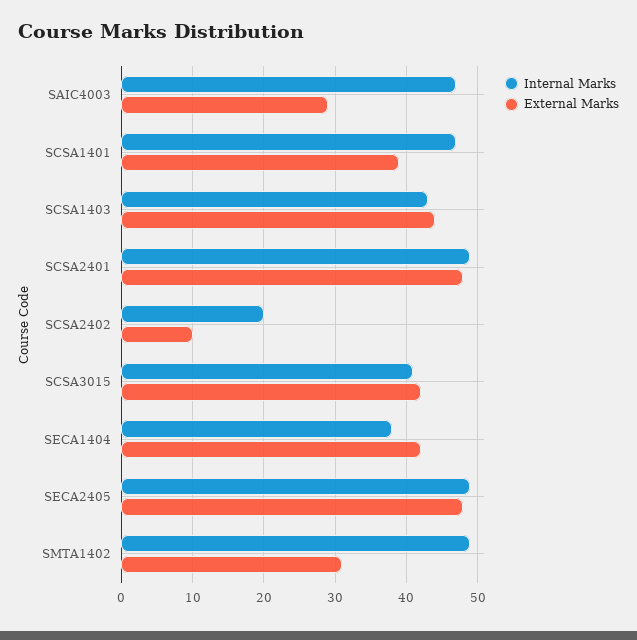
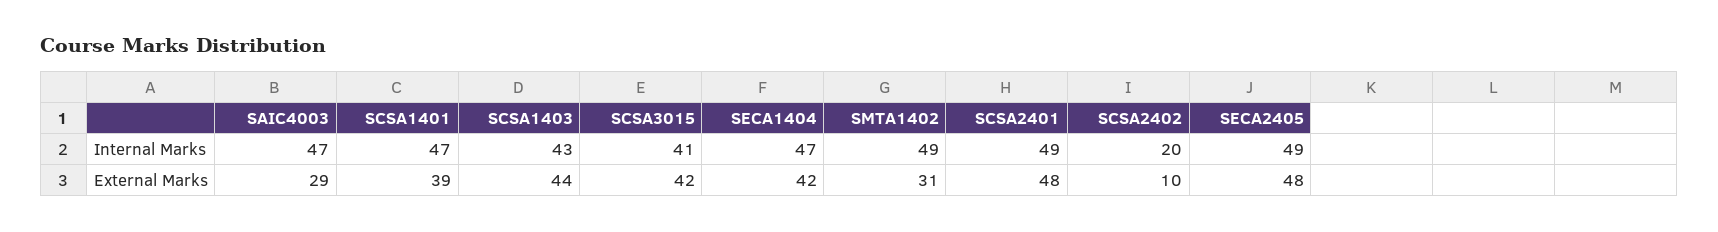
  {
    "Internal Marks": {
      "SAIC4003": 47,
      "SCSA1401": 47,
      "SCSA1403": 43,
      "SCSA2401": 49,
      "SCSA2402": 20,
      "SCSA3015": 41,
-     "SECA1404": 38,
+     "SECA1404": 47,
      "SECA2405": 49,
      "SMTA1402": 49
    },
    "External Marks": {
      "SAIC4003": 29,
      "SCSA1401": 39,
      "SCSA1403": 44,
      "SCSA2401": 48,
      "SCSA2402": 10,
      "SCSA3015": 42,
      "SECA1404": 42,
      "SECA2405": 48,
      "SMTA1402": 31
    }
  }

